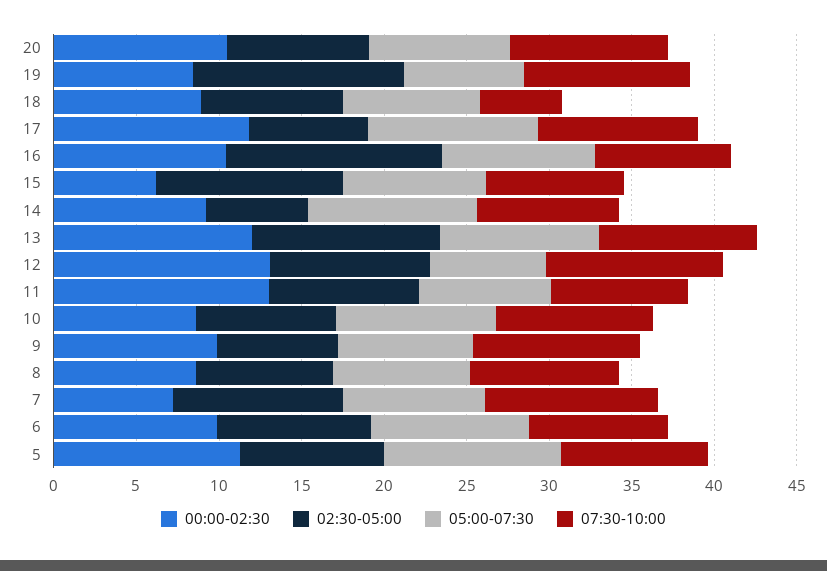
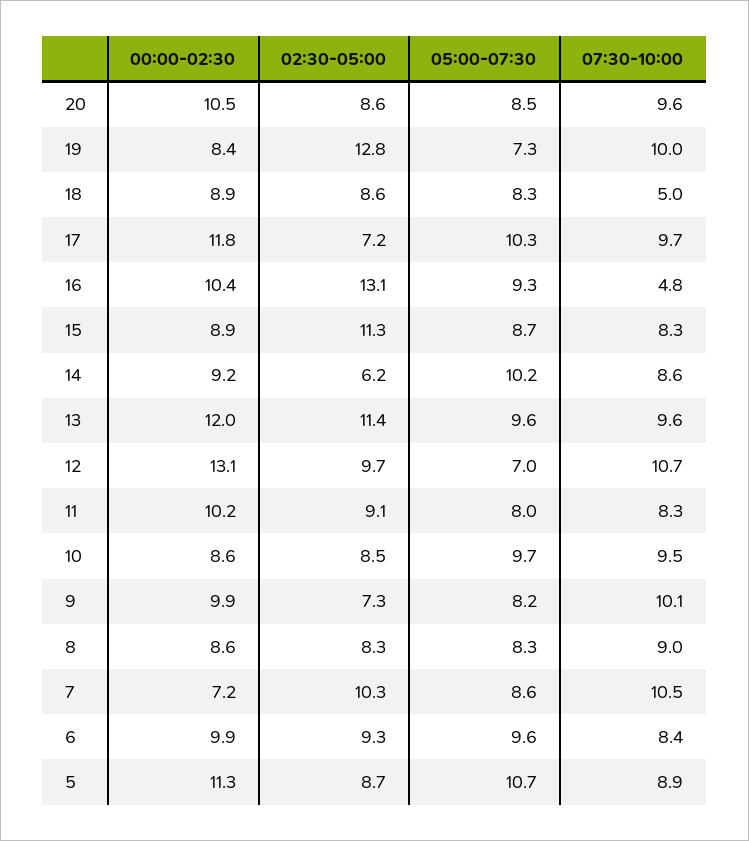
  {
    "00:00-02:30": {
      "20": 10.5,
      "19": 8.4,
      "18": 8.9,
      "17": 11.8,
      "16": 10.4,
-     "15": 6,
+     "15": 8.9,
      "14": 9.2,
      "13": 12,
      "12": 13.1,
-     "11": 13,
+     "11": 10.2,
      "10": 8.6,
      "9": 9.9,
      "8": 8.6,
      "7": 7.2,
      "6": 9.9,
      "5": 11.3
    },
    "02:30-05:00": {
      "20": 8.6,
      "19": 12.8,
      "18": 8.6,
      "17": 7.2,
      "16": 13.1,
      "15": 11.3,
      "14": 6.2,
      "13": 11.4,
      "12": 9.7,
      "11": 9.1,
      "10": 8.5,
      "9": 7.3,
      "8": 8.3,
      "7": 10.3,
      "6": 9.3,
      "5": 8.7
    },
    "05:00-07:30": {
      "20": 8.5,
      "19": 7.3,
      "18": 8.3,
      "17": 10.3,
      "16": 9.3,
      "15": 8.7,
      "14": 10.2,
      "13": 9.6,
      "12": 7,
      "11": 8,
      "10": 9.7,
      "9": 8.2,
      "8": 8.3,
      "7": 8.6,
      "6": 9.6,
      "5": 10.7
    },
    "07:30-10:00": {
      "20": 9.6,
      "19": 10,
      "18": 5,
      "17": 9.7,
-     "16": 8,
+     "16": 4.8,
      "15": 8.3,
      "14": 8.6,
      "13": 9.6,
      "12": 10.7,
      "11": 8.3,
      "10": 9.5,
      "9": 10.1,
      "8": 9,
      "7": 10.5,
      "6": 8.4,
      "5": 8.9
    }
  }

